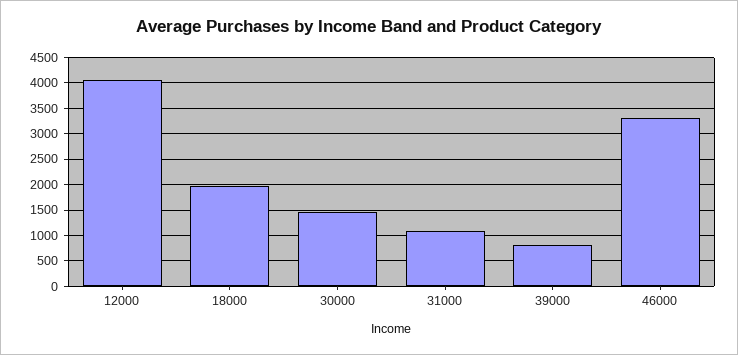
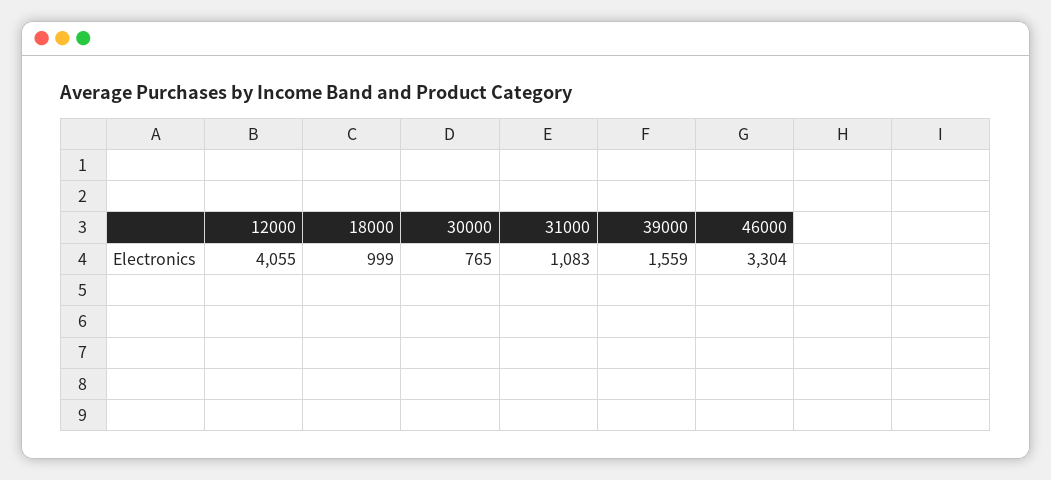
  {
    "12000": 4055,
-   "18000": 2000,
+   "18000": 999,
-   "30000": 1500,
+   "30000": 765,
    "31000": 1083,
-   "39000": 750,
+   "39000": 1559,
    "46000": 3304
  }

